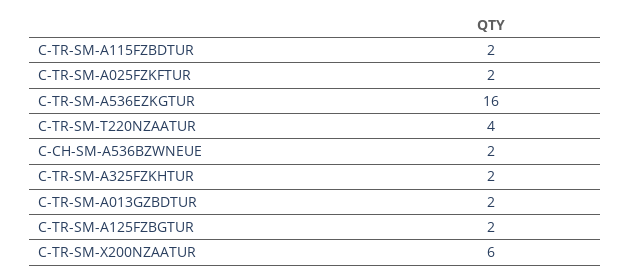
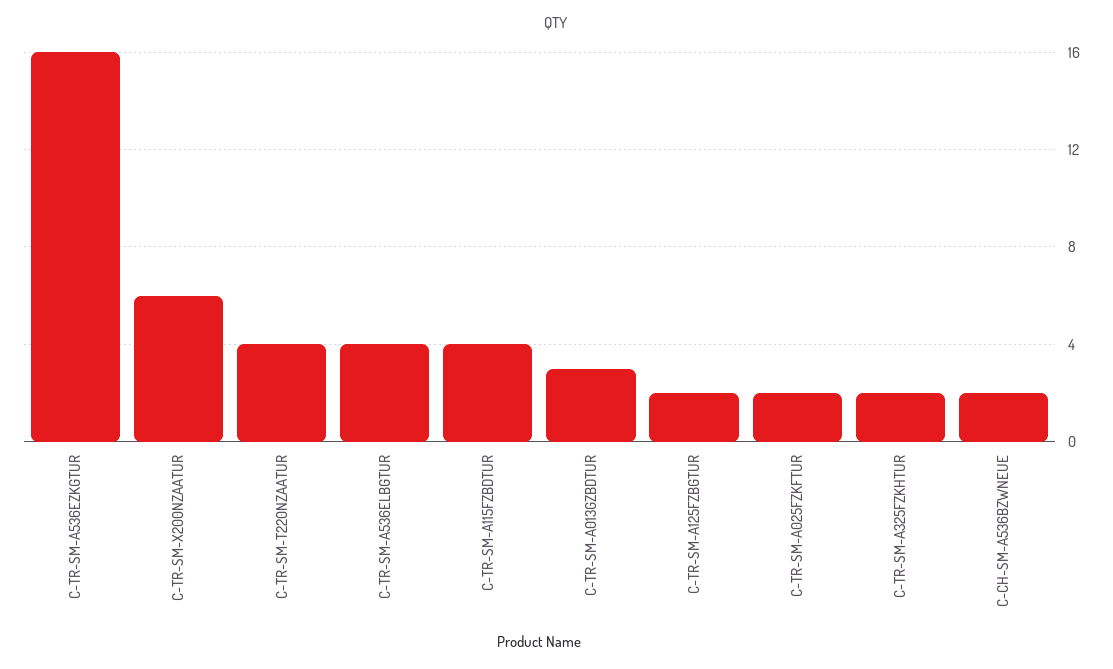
  {
-   "C-TR-SM-A115FZBDTUR": 2,
+   "C-TR-SM-A115FZBDTUR": 4,
    "C-TR-SM-A025FZKFTUR": 2,
    "C-TR-SM-A536EZKGTUR": 16,
    "C-TR-SM-T220NZAATUR": 4,
    "C-CH-SM-A536BZWNEUE": 2,
    "C-TR-SM-A325FZKHTUR": 2,
-   "C-TR-SM-A013GZBDTUR": 2,
+   "C-TR-SM-A013GZBDTUR": 3,
    "C-TR-SM-A125FZBGTUR": 2,
-   "C-TR-SM-X200NZAATUR": 6
+   "C-TR-SM-X200NZAATUR": 6,
+   "C-TR-SM-A536ELBGTUR": 4
  }

